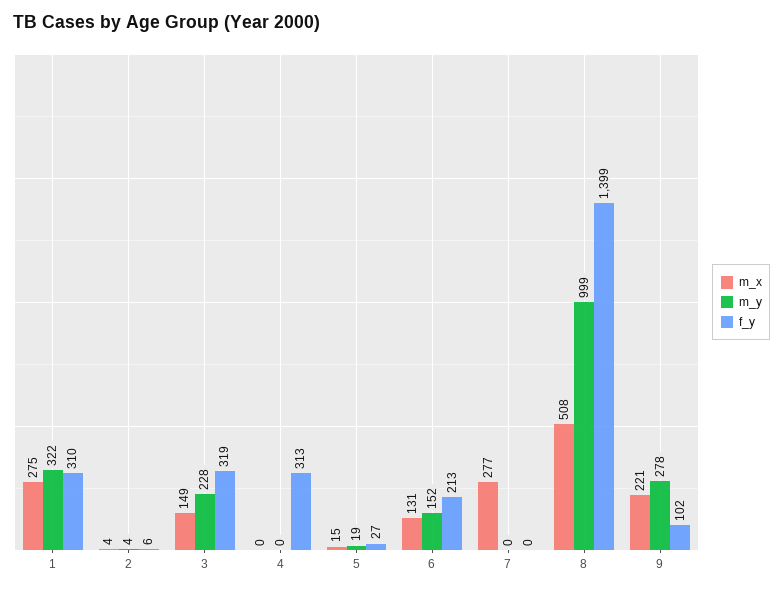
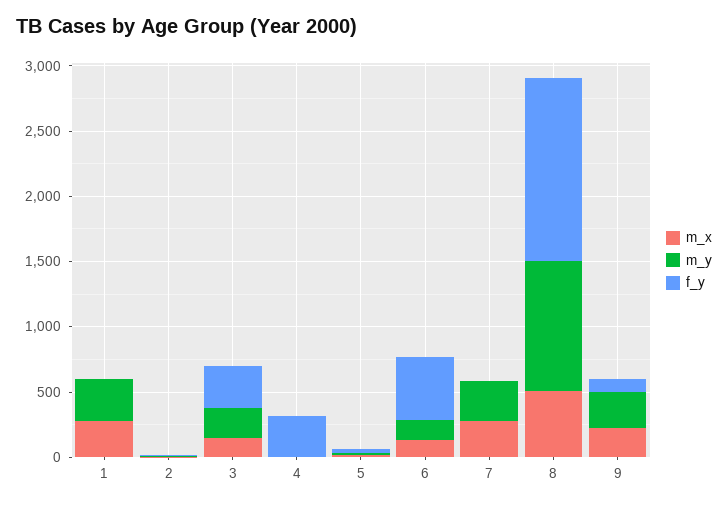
  {
    "m_x": {
      "1": 275,
      "2": 4,
      "3": 149,
      "4": 0,
      "5": 15,
      "6": 131,
      "7": 277,
      "8": 508,
      "9": 221
    },
    "m_y": {
      "1": 322,
      "2": 4,
      "3": 228,
      "4": 0,
      "5": 19,
      "6": 152,
-     "7": 0,
+     "7": 300,
      "8": 999,
      "9": 278
    },
    "f_y": {
-     "1": 310,
+     "1": 0,
      "2": 6,
      "3": 319,
      "4": 313,
      "5": 27,
-     "6": 213,
+     "6": 500,
      "7": 0,
      "8": 1399,
      "9": 102
    }
  }

